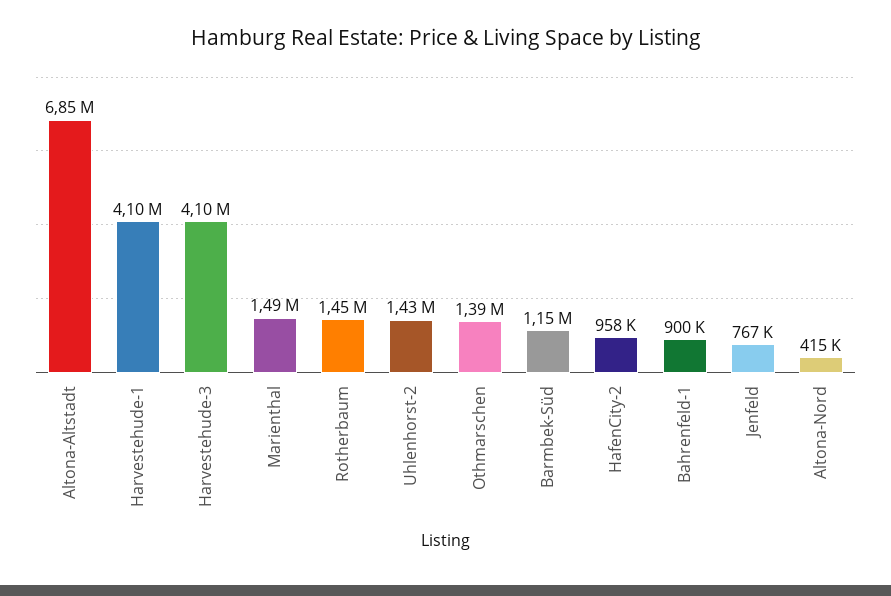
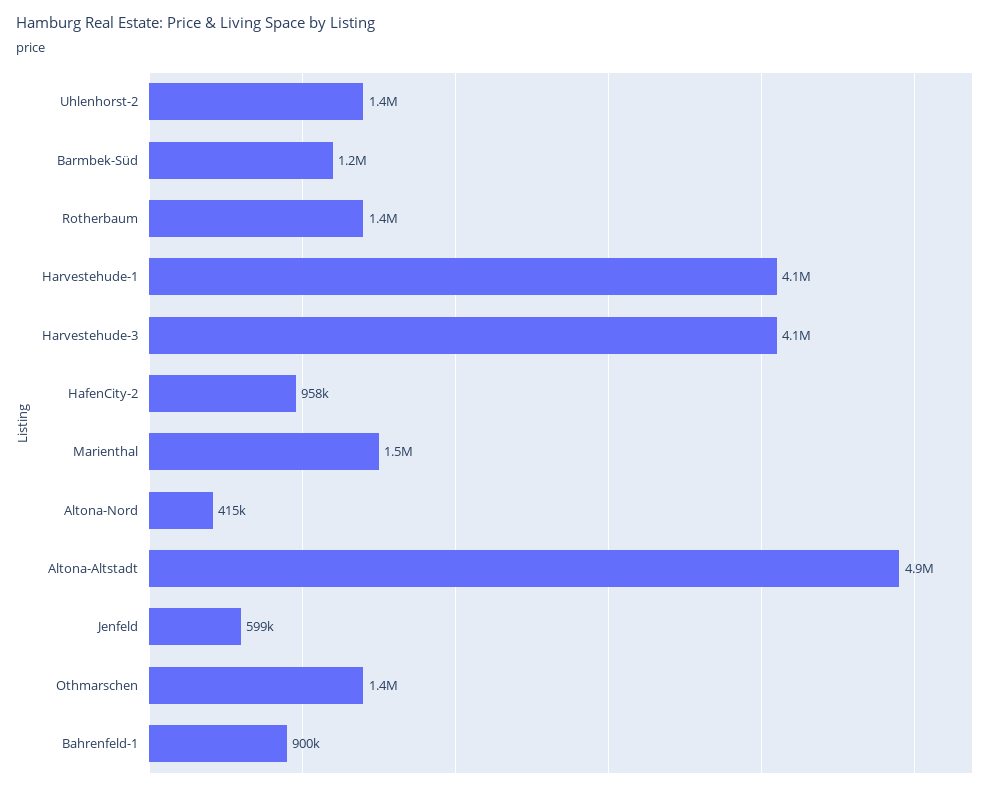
  {
-   "Altona-Altstadt": 6850000,
+   "Altona-Altstadt": 4900000,
    "Harvestehude-1": 4100000,
    "Harvestehude-3": 4100000,
    "Marienthal": 1490000,
    "Rotherbaum": 1450000,
    "Uhlenhorst-2": 1430000,
    "Othmarschen": 1390000,
    "Barmbek-Süd": 1150000,
    "HafenCity-2": 958000,
    "Bahrenfeld-1": 900000,
-   "Jenfeld": 767000,
+   "Jenfeld": 599000,
    "Altona-Nord": 415000
  }

